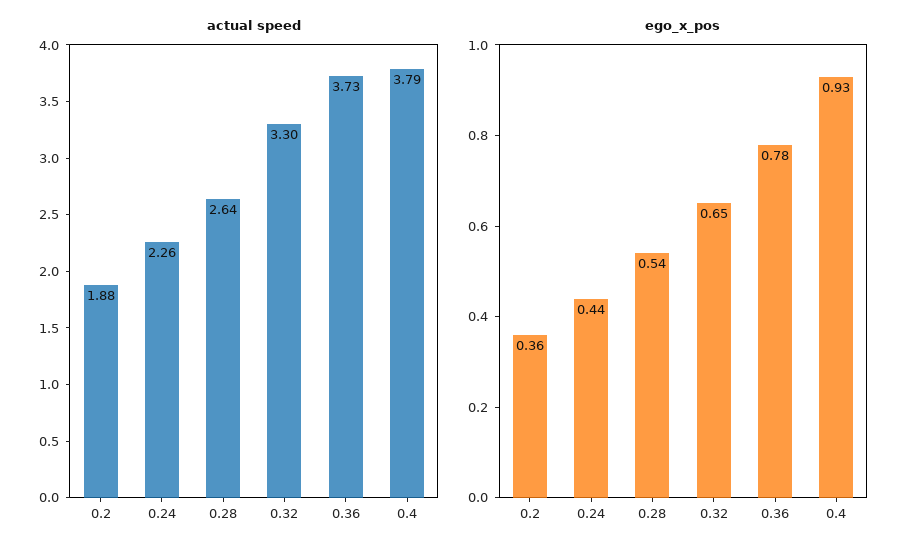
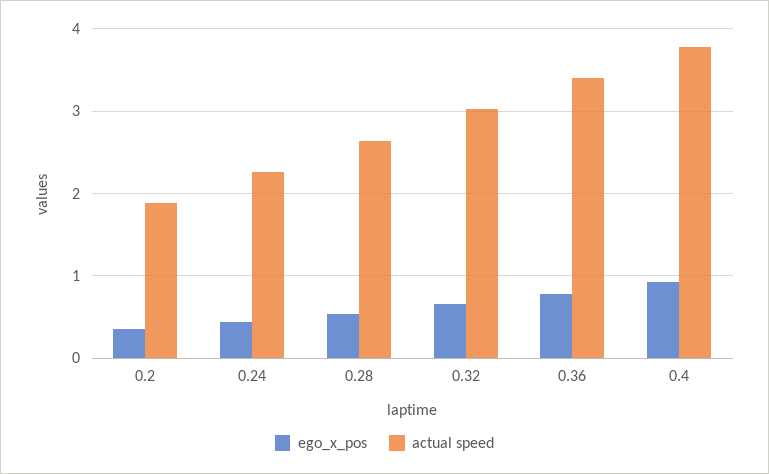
  {
    "actual speed": {
      "0.2": 1.88,
      "0.24": 2.26,
      "0.28": 2.64,
-     "0.32": 3.3,
+     "0.32": 3,
-     "0.36": 3.73,
+     "0.36": 3.4,
      "0.4": 3.79
    },
    "ego_x_pos": {
      "0.2": 0.36,
      "0.24": 0.44,
      "0.28": 0.54,
      "0.32": 0.65,
      "0.36": 0.78,
      "0.4": 0.93
    }
  }

